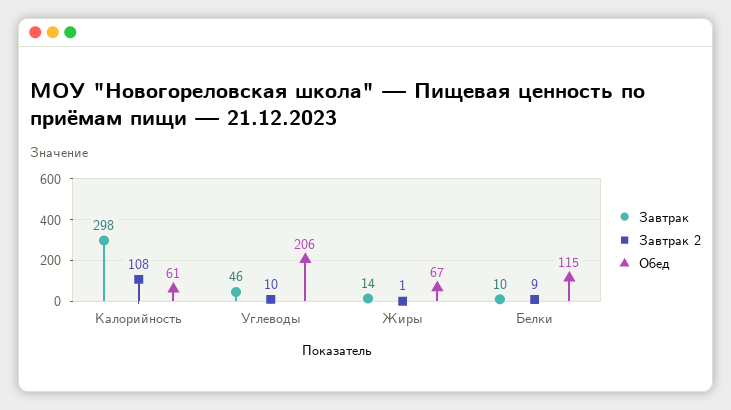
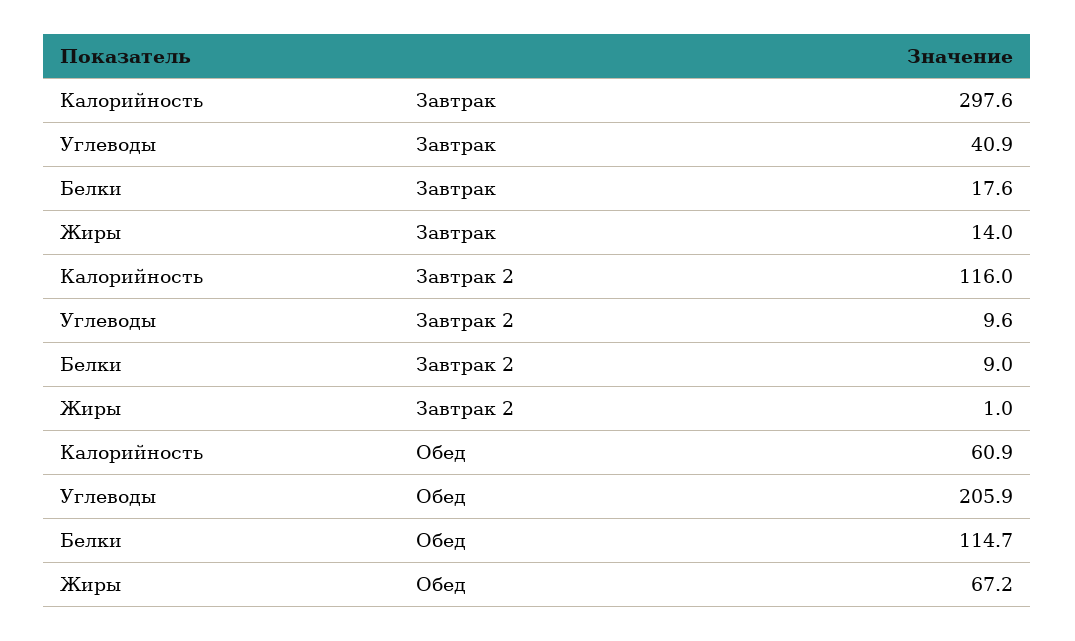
  {
    "Завтрак": {
      "Калорийность": 297.6,
-     "Углеводы": 46,
+     "Углеводы": 40.9,
      "Жиры": 14,
-     "Белки": 10
+     "Белки": 17.6
    },
    "Завтрак 2": {
-     "Калорийность": 108,
+     "Калорийность": 116,
      "Углеводы": 9.6,
      "Жиры": 1,
      "Белки": 9
    },
    "Обед": {
      "Калорийность": 60.9,
      "Углеводы": 205.9,
      "Жиры": 67.2,
      "Белки": 114.7
    }
  }

